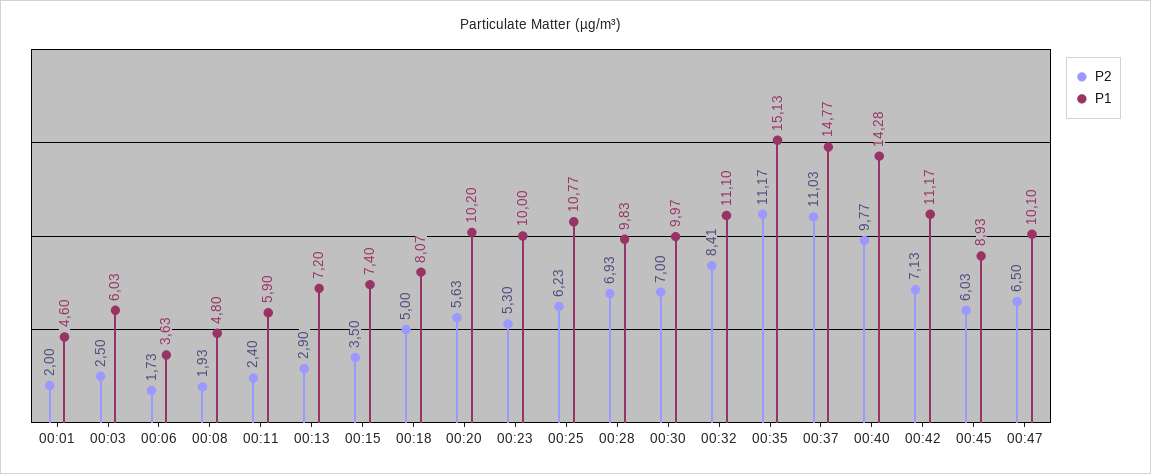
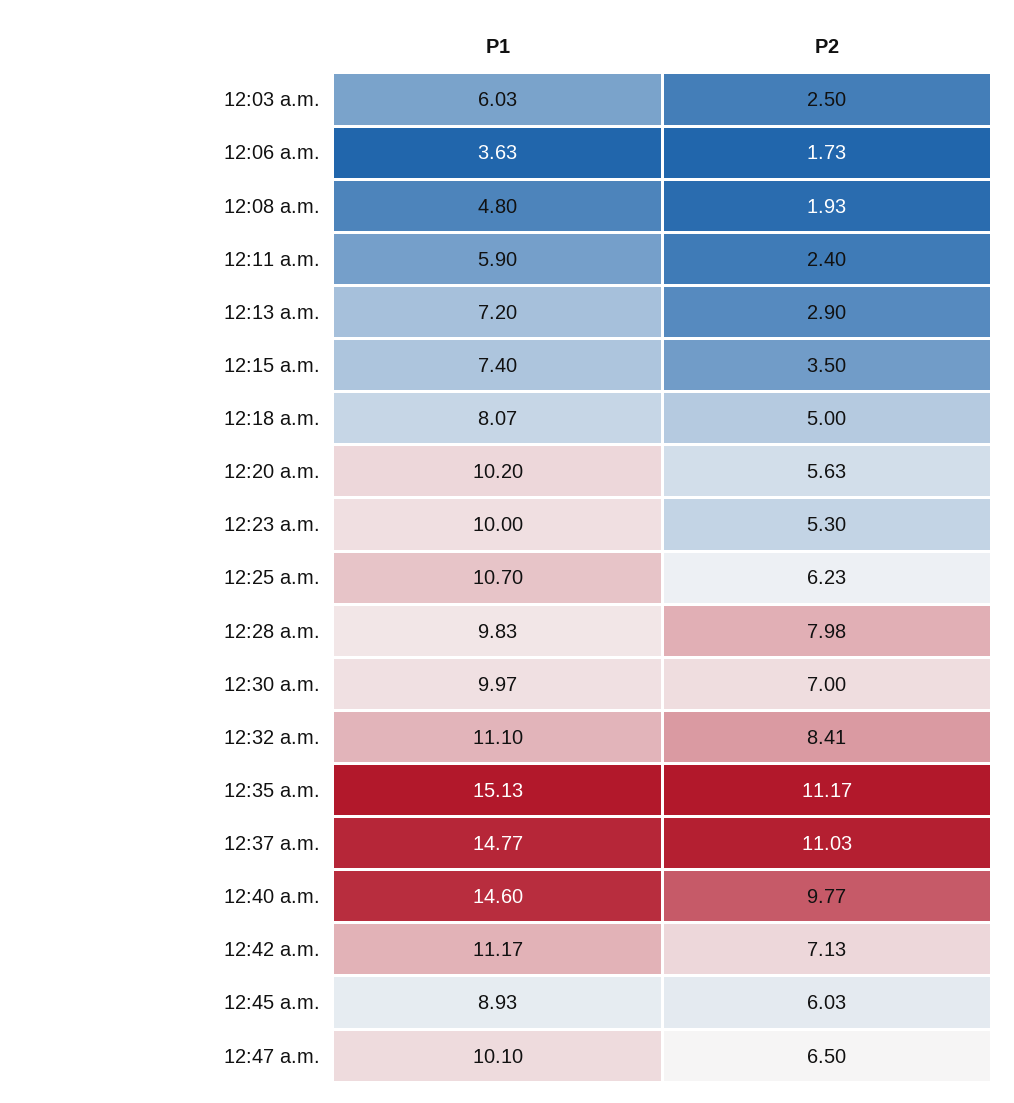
  {
    "P2": {
-     "00:01": 2,
      "00:03": 2.5,
      "00:06": 1.73,
      "00:08": 1.93,
      "00:11": 2.4,
      "00:13": 2.9,
      "00:15": 3.5,
      "00:18": 5,
      "00:20": 5.63,
      "00:23": 5.3,
      "00:25": 6.23,
-     "00:28": 6.93,
+     "00:28": 7.98,
      "00:30": 7,
      "00:32": 8.41,
      "00:35": 11.17,
      "00:37": 11.03,
      "00:40": 9.77,
      "00:42": 7.13,
      "00:45": 6.03,
      "00:47": 6.5
    },
    "P1": {
-     "00:01": 4.6,
      "00:03": 6.03,
      "00:06": 3.63,
      "00:08": 4.8,
      "00:11": 5.9,
      "00:13": 7.2,
      "00:15": 7.4,
      "00:18": 8.07,
      "00:20": 10.2,
      "00:23": 10,
-     "00:25": 10.77,
+     "00:25": 10.7,
      "00:28": 9.83,
      "00:30": 9.97,
      "00:32": 11.1,
      "00:35": 15.13,
      "00:37": 14.77,
-     "00:40": 14.28,
+     "00:40": 14.6,
      "00:42": 11.17,
      "00:45": 8.93,
      "00:47": 10.1
    }
  }

